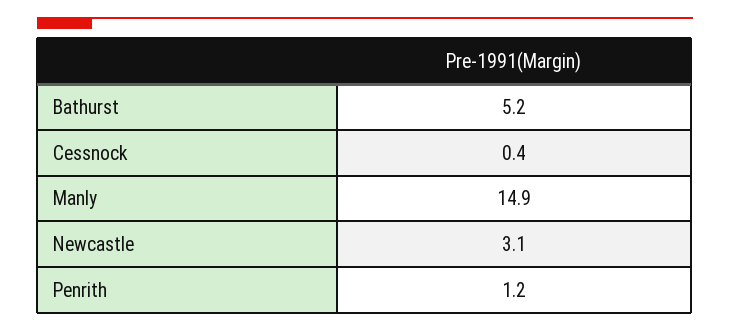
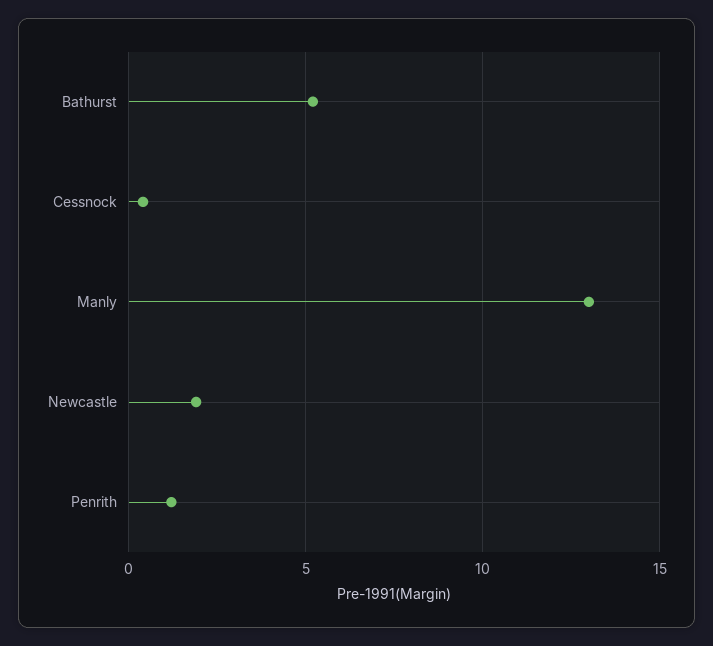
  {
    "Bathurst": 5.2,
    "Cessnock": 0.4,
-   "Manly": 14.9,
+   "Manly": 13,
-   "Newcastle": 3.1,
+   "Newcastle": 2,
    "Penrith": 1.2
  }

